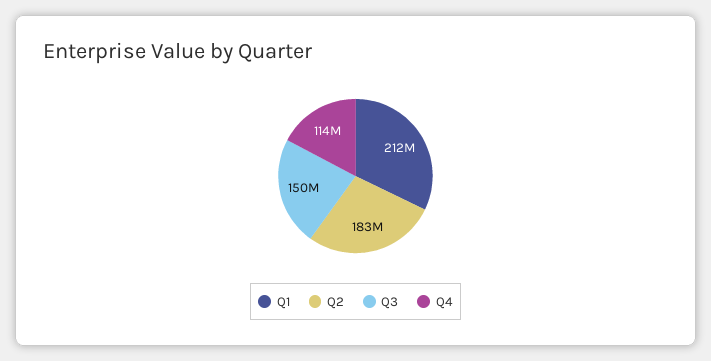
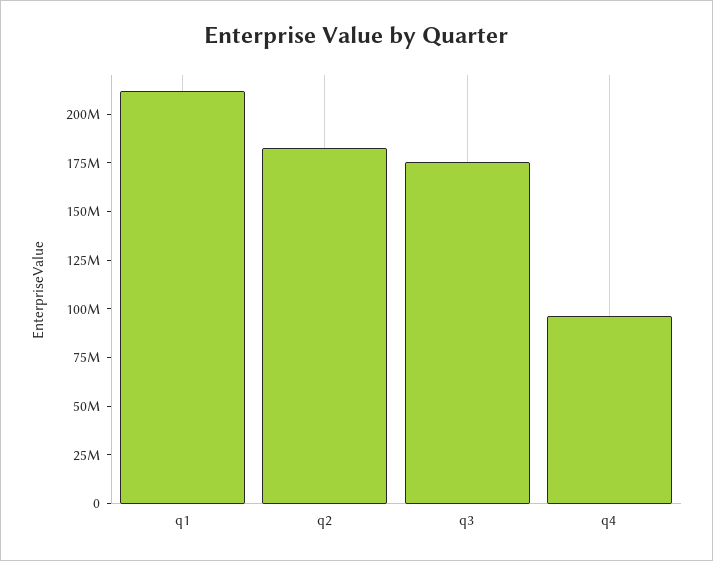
  {
    "Q1": 212000000,
    "Q2": 183000000,
-   "Q3": 150000000,
+   "Q3": 175000000,
-   "Q4": 114000000
+   "Q4": 95000000
  }

